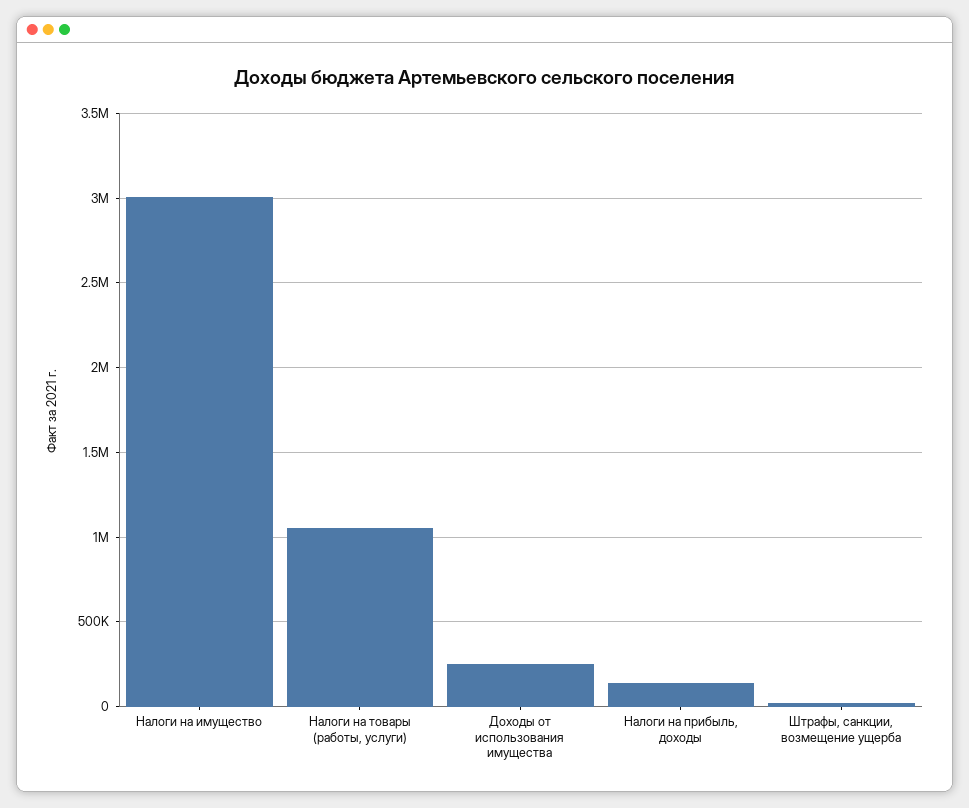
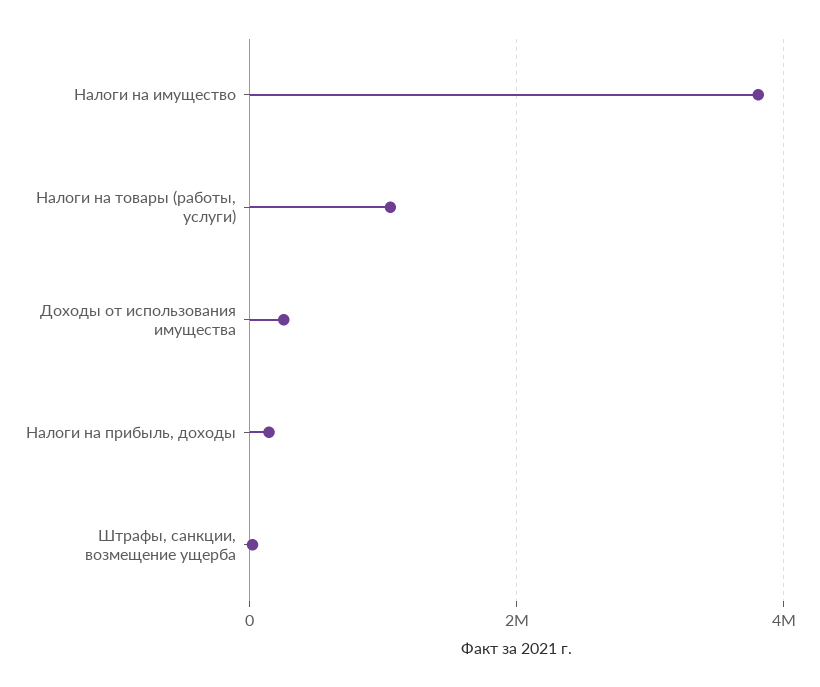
  {
-   "Налоги на имущество": 3000000,
+   "Налоги на имущество": 3800000,
    "Налоги на товары (работы, услуги)": 1050000,
    "Доходы от использования имущества": 250000,
    "Налоги на прибыль, доходы": 150000,
    "Штрафы, санкции, возмещение ущерба": 0
  }

